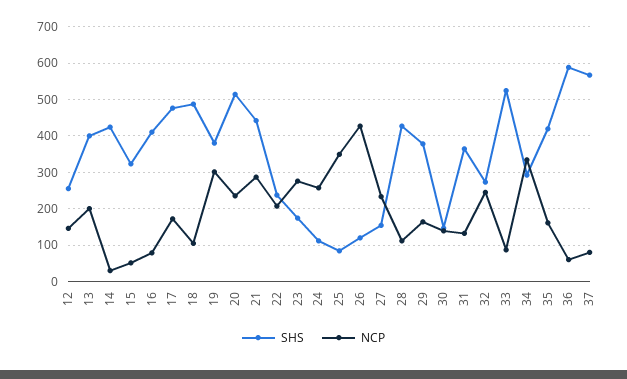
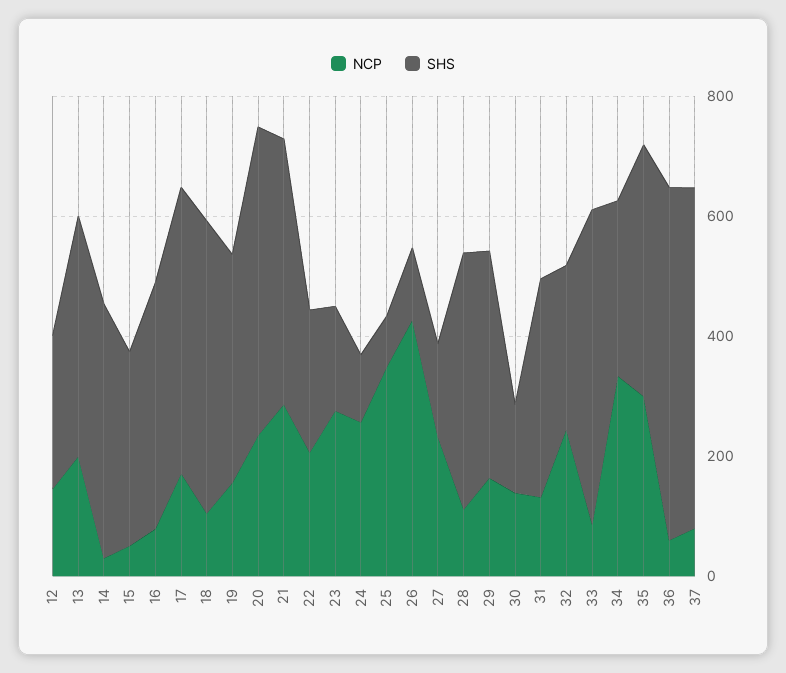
  {
    "SHS": {
      "12": 260,
      "13": 400,
      "14": 420,
      "15": 320,
      "16": 420,
      "17": 480,
      "18": 480,
      "19": 380,
      "20": 520,
      "21": 440,
      "22": 240,
      "23": 180,
      "24": 120,
      "25": 80,
      "26": 120,
      "27": 160,
      "28": 420,
      "29": 380,
      "30": 140,
      "31": 360,
      "32": 280,
      "33": 520,
      "34": 300,
      "35": 420,
      "36": 580,
      "37": 560
    },
    "NCP": {
      "12": 140,
      "13": 200,
      "14": 40,
      "15": 60,
      "16": 80,
      "17": 180,
      "18": 100,
-     "19": 300,
+     "19": 150,
      "20": 240,
      "21": 280,
      "22": 200,
      "23": 280,
      "24": 260,
      "25": 340,
      "26": 420,
      "27": 240,
      "28": 120,
      "29": 160,
      "30": 140,
      "31": 140,
      "32": 240,
      "33": 80,
      "34": 340,
-     "35": 160,
+     "35": 300,
      "36": 60,
      "37": 80
    }
  }

